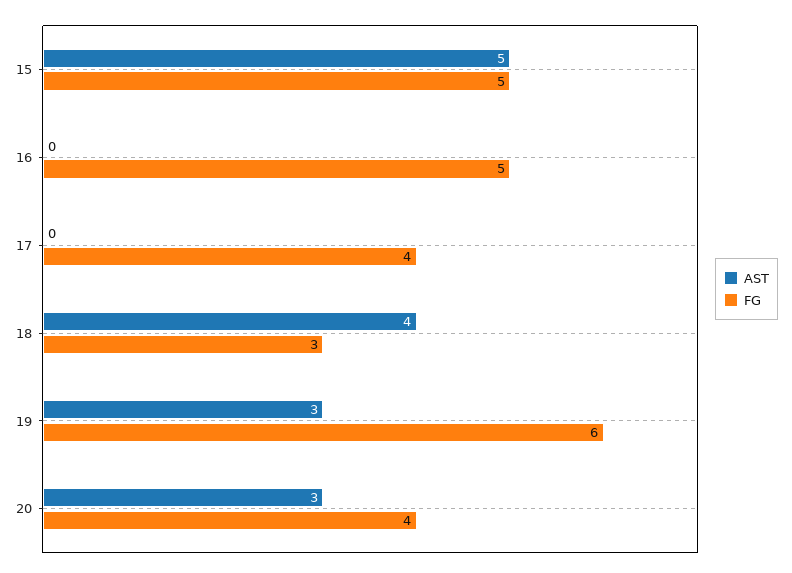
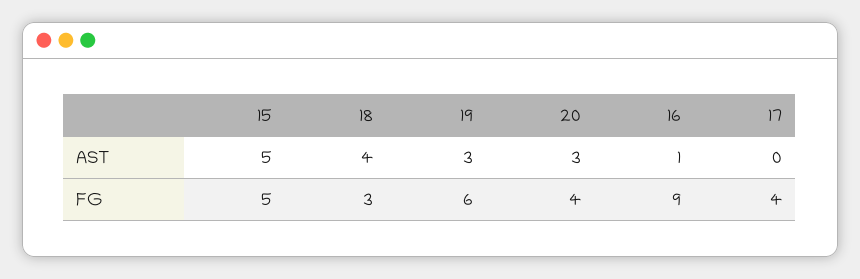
  {
    "AST": {
      "15": 5,
-     "16": 0,
+     "16": 1,
      "17": 0,
      "18": 4,
      "19": 3,
      "20": 3
    },
    "FG": {
      "15": 5,
-     "16": 5,
+     "16": 9,
      "17": 4,
      "18": 3,
      "19": 6,
      "20": 4
    }
  }

